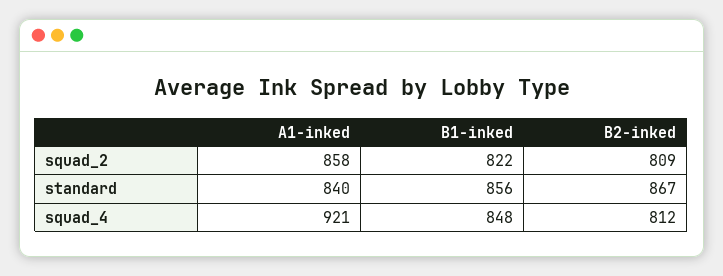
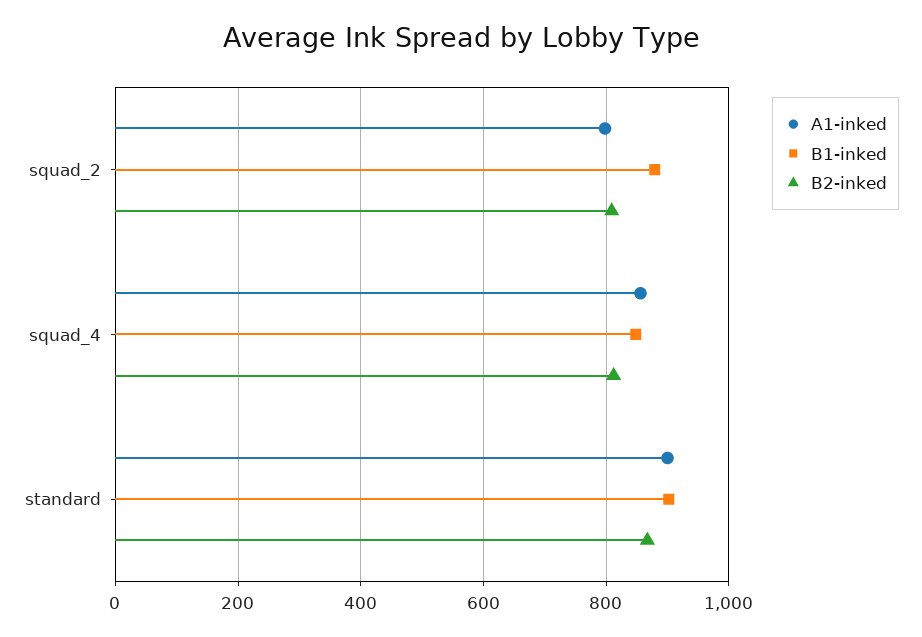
  {
    "A1-inked": {
-     "squad_2": 858,
+     "squad_2": 800,
-     "standard": 840,
+     "standard": 900,
-     "squad_4": 921
+     "squad_4": 860
    },
    "B1-inked": {
-     "squad_2": 822,
+     "squad_2": 880,
-     "standard": 856,
+     "standard": 900,
      "squad_4": 848
    },
    "B2-inked": {
      "squad_2": 809,
      "standard": 867,
      "squad_4": 812
    }
  }

